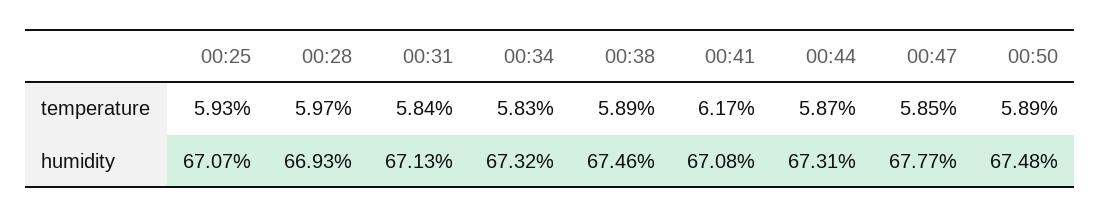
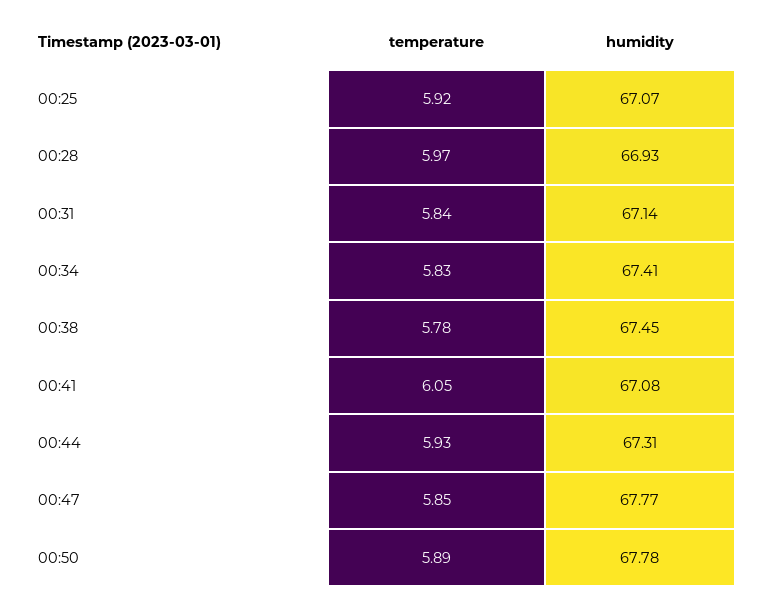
  {
    "00:25": {
-     "temperature": 5.93,
+     "temperature": 5.92,
      "humidity": 67.07
    },
    "00:28": {
      "temperature": 5.97,
      "humidity": 66.93
    },
    "00:31": {
      "temperature": 5.84,
-     "humidity": 67.13
+     "humidity": 67.14
    },
    "00:34": {
      "temperature": 5.83,
-     "humidity": 67.32
+     "humidity": 67.41
    },
    "00:38": {
-     "temperature": 5.89,
+     "temperature": 5.78,
-     "humidity": 67.46
+     "humidity": 67.45
    },
    "00:41": {
-     "temperature": 6.17,
+     "temperature": 6.05,
      "humidity": 67.08
    },
    "00:44": {
-     "temperature": 5.87,
+     "temperature": 5.93,
      "humidity": 67.31
    },
    "00:47": {
      "temperature": 5.85,
      "humidity": 67.77
    },
    "00:50": {
      "temperature": 5.89,
-     "humidity": 67.48
+     "humidity": 67.78
    }
  }

